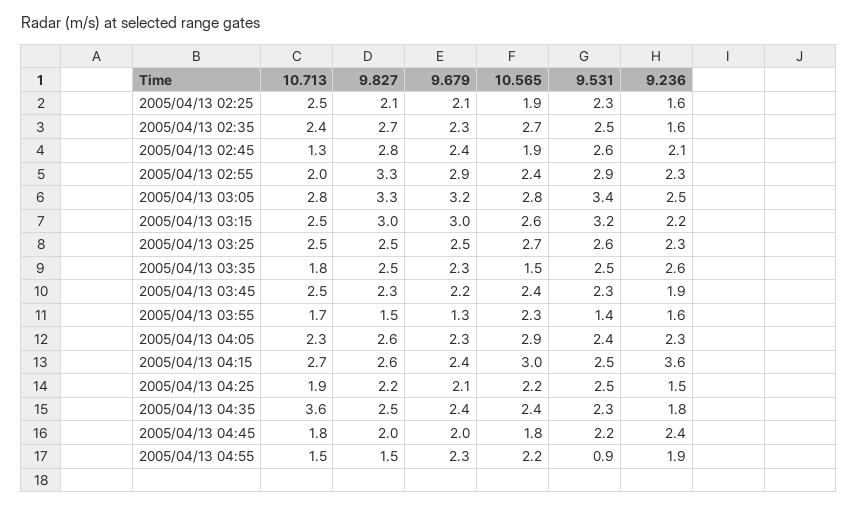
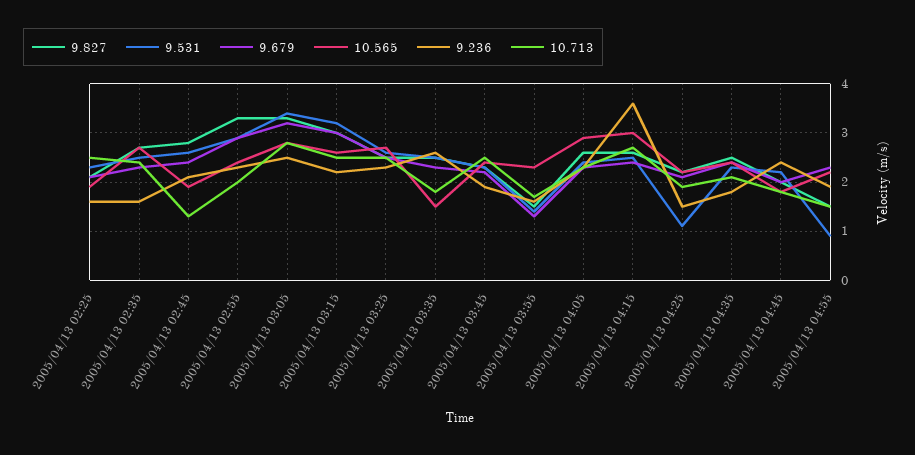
  {
    "10.713": {
      "2005/04/13 02:25": 2.5,
      "2005/04/13 02:35": 2.4,
      "2005/04/13 02:45": 1.3,
      "2005/04/13 02:55": 2,
      "2005/04/13 03:05": 2.8,
      "2005/04/13 03:15": 2.5,
      "2005/04/13 03:25": 2.5,
      "2005/04/13 03:35": 1.8,
      "2005/04/13 03:45": 2.5,
      "2005/04/13 03:55": 1.7,
      "2005/04/13 04:05": 2.3,
      "2005/04/13 04:15": 2.7,
      "2005/04/13 04:25": 1.9,
-     "2005/04/13 04:35": 3.6,
+     "2005/04/13 04:35": 2,
      "2005/04/13 04:45": 1.8,
      "2005/04/13 04:55": 1.5
    },
    "9.827": {
      "2005/04/13 02:25": 2.1,
      "2005/04/13 02:35": 2.7,
      "2005/04/13 02:45": 2.8,
      "2005/04/13 02:55": 3.3,
      "2005/04/13 03:05": 3.3,
      "2005/04/13 03:15": 3,
      "2005/04/13 03:25": 2.5,
      "2005/04/13 03:35": 2.5,
      "2005/04/13 03:45": 2.3,
      "2005/04/13 03:55": 1.5,
      "2005/04/13 04:05": 2.6,
      "2005/04/13 04:15": 2.6,
      "2005/04/13 04:25": 2.2,
      "2005/04/13 04:35": 2.5,
      "2005/04/13 04:45": 2,
      "2005/04/13 04:55": 1.5
    },
    "9.679": {
      "2005/04/13 02:25": 2.1,
      "2005/04/13 02:35": 2.3,
      "2005/04/13 02:45": 2.4,
      "2005/04/13 02:55": 2.9,
      "2005/04/13 03:05": 3.2,
      "2005/04/13 03:15": 3,
      "2005/04/13 03:25": 2.5,
      "2005/04/13 03:35": 2.3,
      "2005/04/13 03:45": 2.2,
      "2005/04/13 03:55": 1.3,
      "2005/04/13 04:05": 2.3,
      "2005/04/13 04:15": 2.4,
      "2005/04/13 04:25": 2.1,
      "2005/04/13 04:35": 2.4,
      "2005/04/13 04:45": 2,
      "2005/04/13 04:55": 2.3
    },
    "10.565": {
      "2005/04/13 02:25": 1.9,
      "2005/04/13 02:35": 2.7,
      "2005/04/13 02:45": 1.9,
      "2005/04/13 02:55": 2.4,
      "2005/04/13 03:05": 2.8,
      "2005/04/13 03:15": 2.6,
      "2005/04/13 03:25": 2.7,
      "2005/04/13 03:35": 1.5,
      "2005/04/13 03:45": 2.4,
      "2005/04/13 03:55": 2.3,
      "2005/04/13 04:05": 2.9,
      "2005/04/13 04:15": 3,
      "2005/04/13 04:25": 2.2,
      "2005/04/13 04:35": 2.4,
      "2005/04/13 04:45": 1.8,
      "2005/04/13 04:55": 2.2
    },
    "9.531": {
      "2005/04/13 02:25": 2.3,
      "2005/04/13 02:35": 2.5,
      "2005/04/13 02:45": 2.6,
      "2005/04/13 02:55": 2.9,
      "2005/04/13 03:05": 3.4,
      "2005/04/13 03:15": 3.2,
      "2005/04/13 03:25": 2.6,
      "2005/04/13 03:35": 2.5,
      "2005/04/13 03:45": 2.3,
      "2005/04/13 03:55": 1.4,
      "2005/04/13 04:05": 2.4,
      "2005/04/13 04:15": 2.5,
-     "2005/04/13 04:25": 2.5,
+     "2005/04/13 04:25": 1,
      "2005/04/13 04:35": 2.3,
      "2005/04/13 04:45": 2.2,
      "2005/04/13 04:55": 0.9
    },
    "9.236": {
      "2005/04/13 02:25": 1.6,
      "2005/04/13 02:35": 1.6,
      "2005/04/13 02:45": 2.1,
      "2005/04/13 02:55": 2.3,
      "2005/04/13 03:05": 2.5,
      "2005/04/13 03:15": 2.2,
      "2005/04/13 03:25": 2.3,
      "2005/04/13 03:35": 2.6,
      "2005/04/13 03:45": 1.9,
      "2005/04/13 03:55": 1.6,
      "2005/04/13 04:05": 2.3,
      "2005/04/13 04:15": 3.6,
      "2005/04/13 04:25": 1.5,
      "2005/04/13 04:35": 1.8,
      "2005/04/13 04:45": 2.4,
      "2005/04/13 04:55": 1.9
    }
  }

